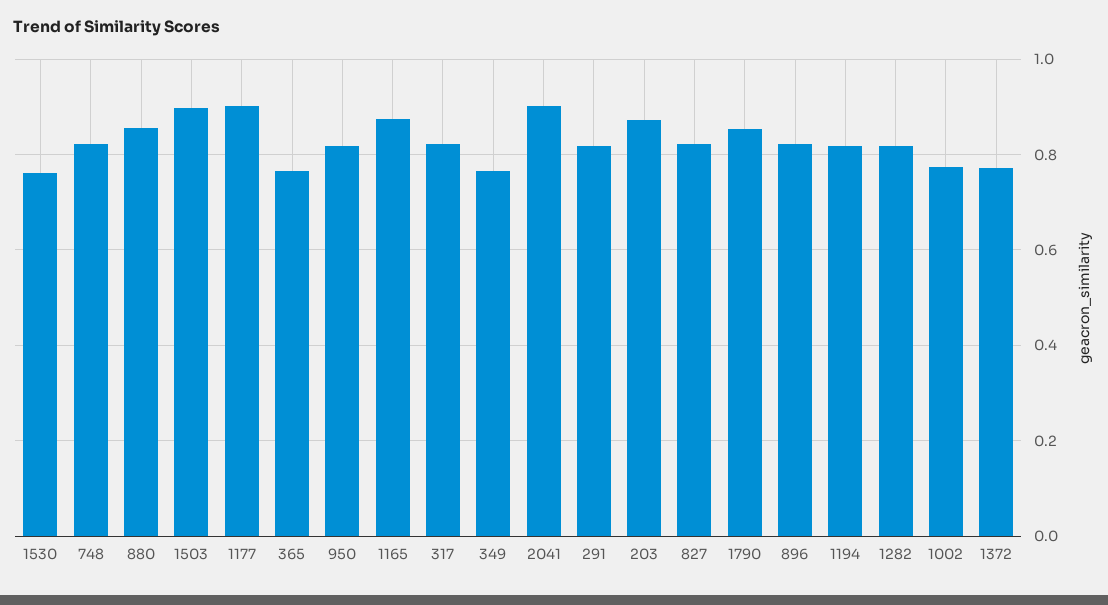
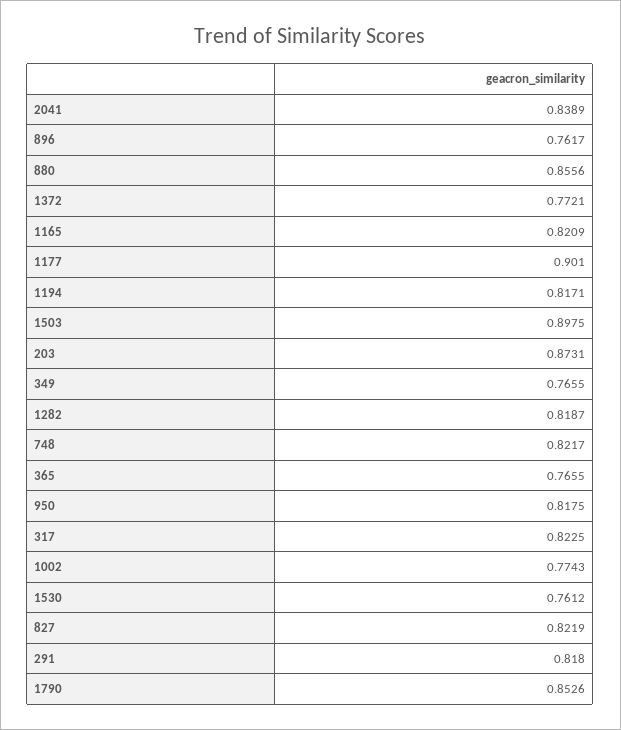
  {
    "1530": 0.7612,
    "748": 0.8217,
    "880": 0.8556,
    "1503": 0.8975,
    "1177": 0.901,
    "365": 0.7655,
    "950": 0.8175,
-   "1165": 0.88,
+   "1165": 0.8209,
    "317": 0.8225,
    "349": 0.7655,
-   "2041": 0.9,
+   "2041": 0.8389,
    "291": 0.818,
    "203": 0.8731,
    "827": 0.8219,
    "1790": 0.8526,
-   "896": 0.82,
+   "896": 0.7617,
    "1194": 0.8171,
    "1282": 0.8187,
    "1002": 0.7743,
    "1372": 0.7721
  }

